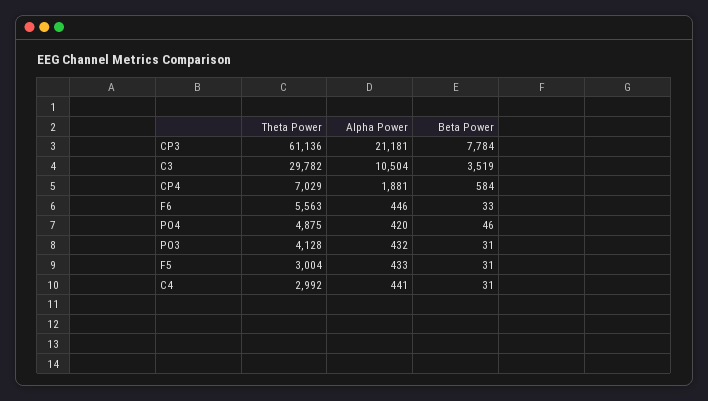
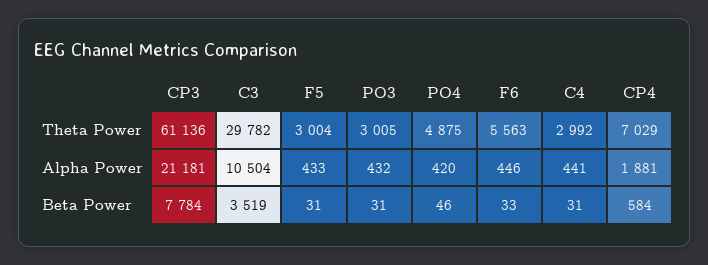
  {
    "Theta Power": {
      "CP3": 61136,
      "C3": 29782,
      "CP4": 7029,
      "F6": 5563,
      "PO4": 4875,
-     "PO3": 4128,
+     "PO3": 3005,
      "F5": 3004,
      "C4": 2992
    },
    "Alpha Power": {
      "CP3": 21181,
      "C3": 10504,
      "CP4": 1881,
      "F6": 446,
      "PO4": 420,
      "PO3": 432,
      "F5": 433,
      "C4": 441
    },
    "Beta Power": {
      "CP3": 7784,
      "C3": 3519,
      "CP4": 584,
      "F6": 33,
      "PO4": 46,
      "PO3": 31,
      "F5": 31,
      "C4": 31
    }
  }

